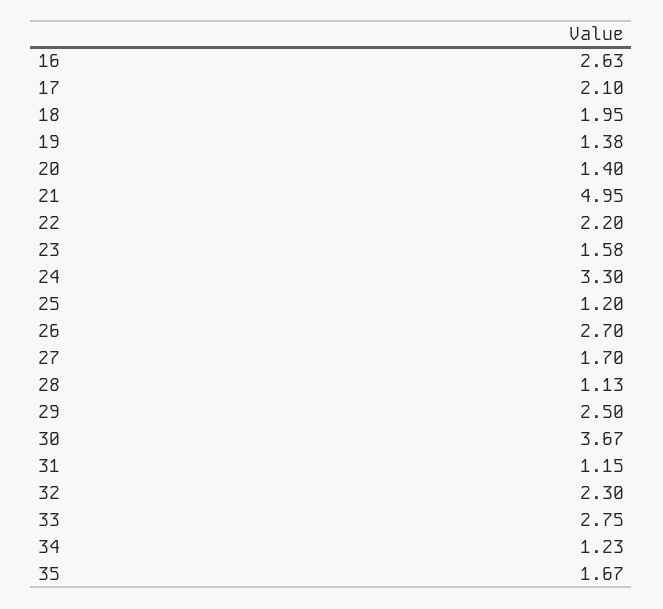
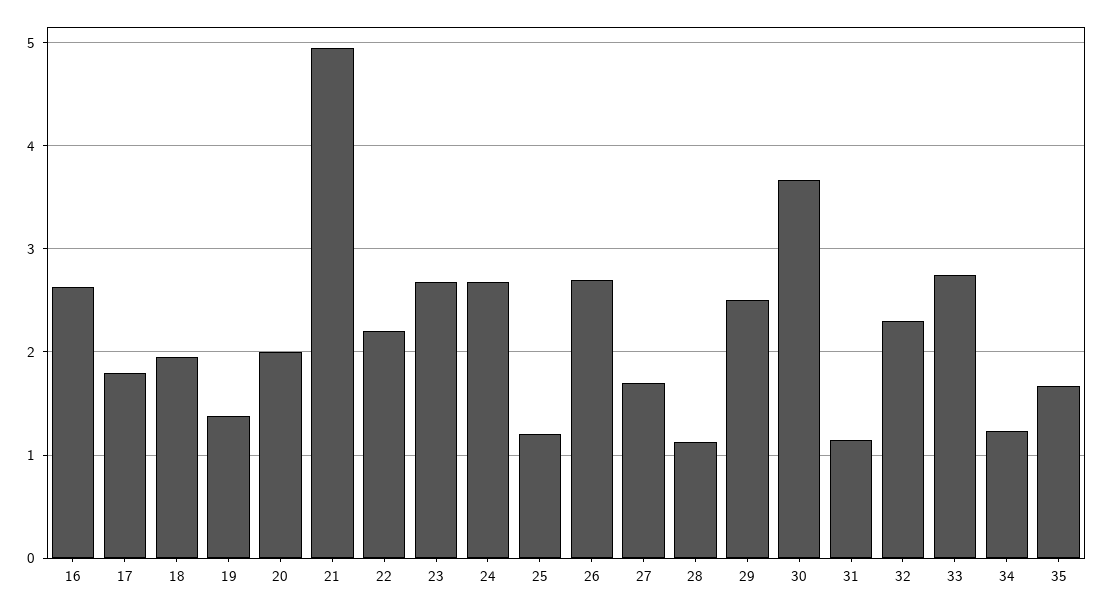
  {
    "16": 2.63,
-   "17": 2.1,
+   "17": 1.8,
    "18": 1.95,
    "19": 1.38,
-   "20": 1.4,
+   "20": 2,
    "21": 4.95,
    "22": 2.2,
-   "23": 1.58,
+   "23": 2.7,
-   "24": 3.3,
+   "24": 2.7,
    "25": 1.2,
    "26": 2.7,
    "27": 1.7,
    "28": 1.13,
    "29": 2.5,
    "30": 3.67,
    "31": 1.15,
    "32": 2.3,
    "33": 2.75,
    "34": 1.23,
    "35": 1.67
  }

